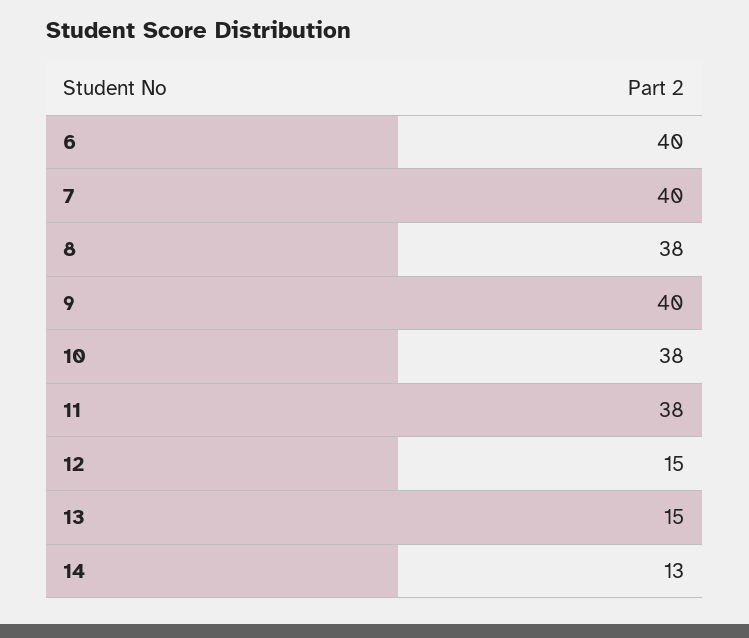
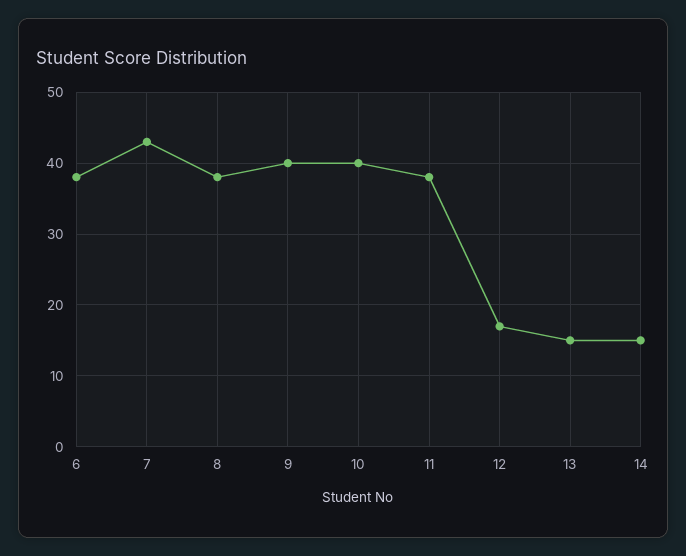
  {
-   "6": 40,
+   "6": 38,
-   "7": 40,
+   "7": 43,
    "8": 38,
    "9": 40,
-   "10": 38,
+   "10": 40,
    "11": 38,
-   "12": 15,
+   "12": 17,
    "13": 15,
-   "14": 13
+   "14": 15
  }

